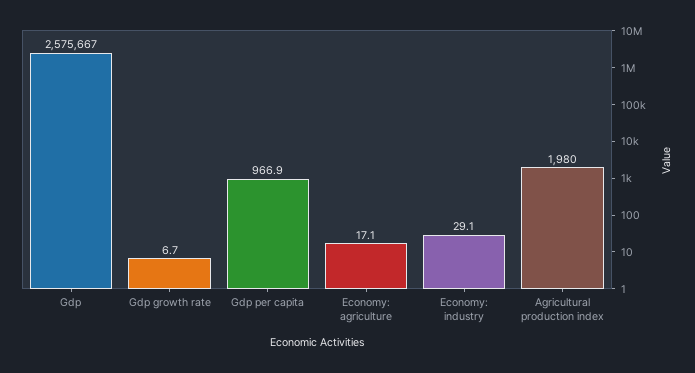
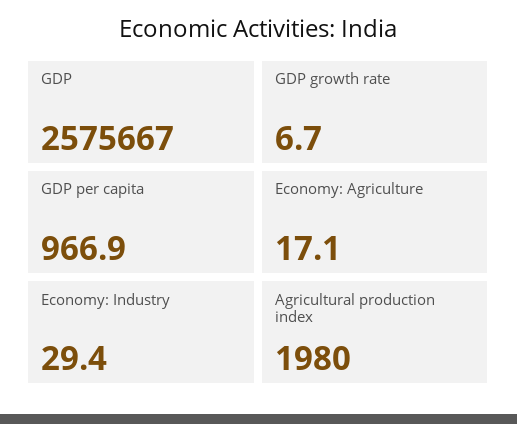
  {
    "Gdp": 2575667,
    "Gdp growth rate": 6.7,
    "Gdp per capita": 966.9,
    "Economy: agriculture": 17.1,
-   "Economy: industry": 29.1,
+   "Economy: industry": 29.4,
    "Agricultural production index": 1980
  }

